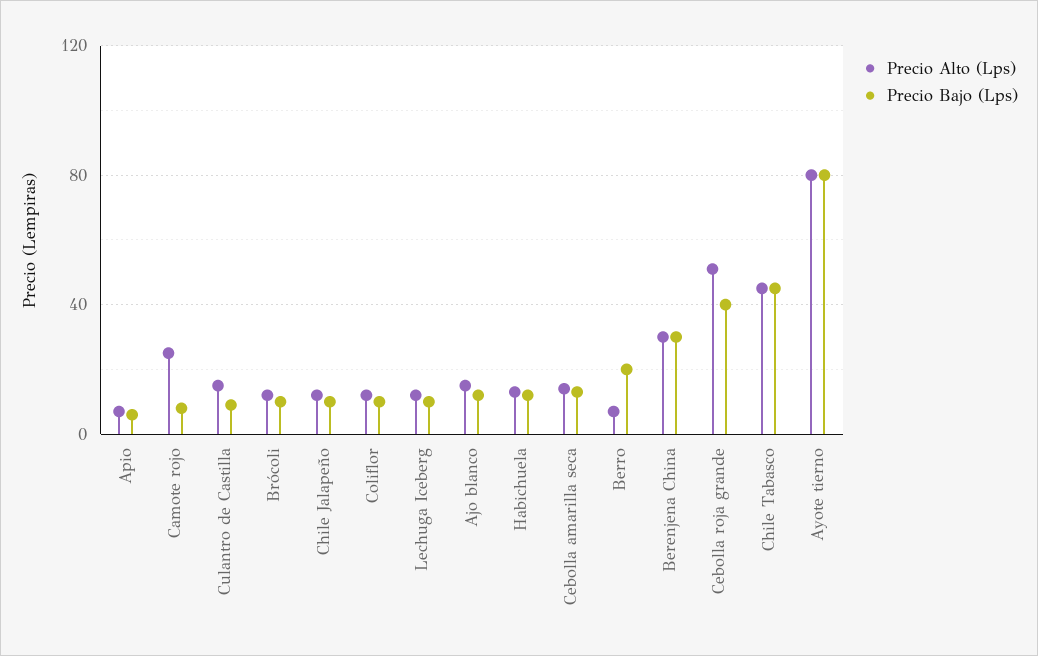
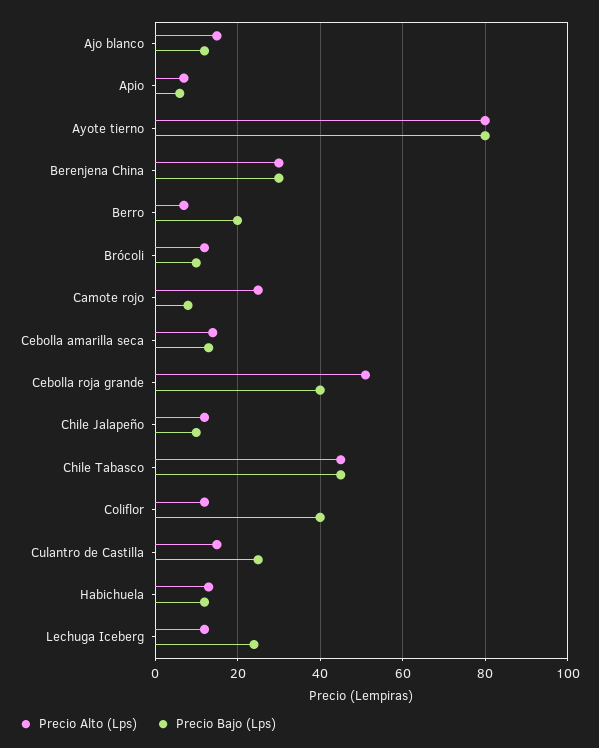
  {
    "Precio Alto (Lps)": {
      "Apio": 5,
      "Camote rojo": 25,
      "Culantro de Castilla": 15,
      "Brócoli": 10,
      "Chile Jalapeño": 10,
      "Coliflor": 10,
      "Lechuga Iceberg": 10,
      "Ajo blanco": 15,
      "Habichuela": 15,
      "Cebolla amarilla seca": 15,
      "Berro": 5,
      "Berenjena China": 30,
      "Cebolla roja grande": 50,
      "Chile Tabasco": 45,
      "Ayote tierno": 80
    },
    "Precio Bajo (Lps)": {
      "Apio": 5,
      "Camote rojo": 10,
-     "Culantro de Castilla": 10,
+     "Culantro de Castilla": 25,
      "Brócoli": 10,
      "Chile Jalapeño": 10,
-     "Coliflor": 10,
+     "Coliflor": 40,
-     "Lechuga Iceberg": 10,
+     "Lechuga Iceberg": 25,
      "Ajo blanco": 10,
      "Habichuela": 10,
      "Cebolla amarilla seca": 15,
      "Berro": 20,
      "Berenjena China": 30,
      "Cebolla roja grande": 40,
      "Chile Tabasco": 45,
      "Ayote tierno": 80
    }
  }

